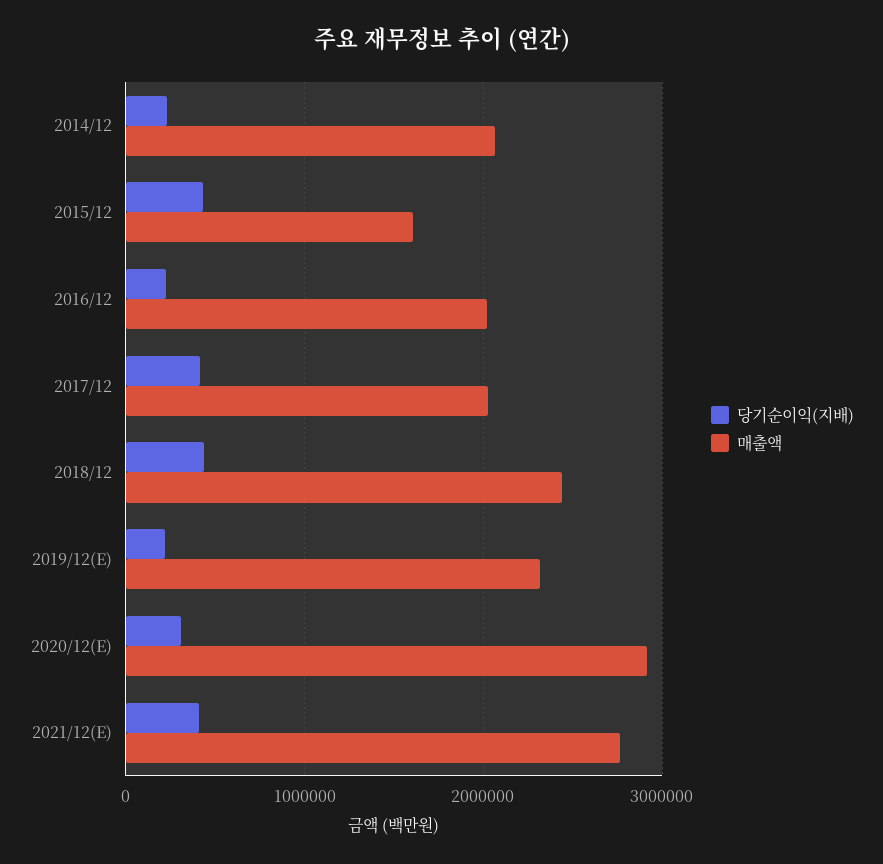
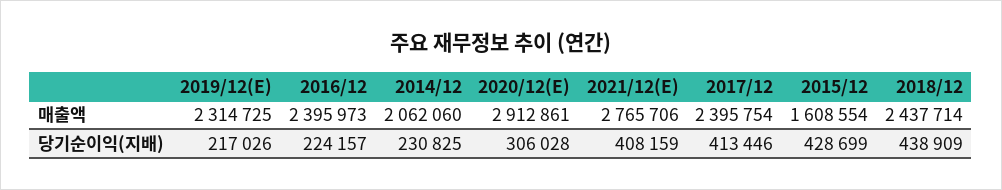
  {
    "당기순이익(지배)": {
      "2014/12": 230825,
      "2015/12": 428699,
      "2016/12": 224157,
      "2017/12": 413446,
      "2018/12": 438909,
      "2019/12(E)": 217026,
      "2020/12(E)": 306028,
      "2021/12(E)": 408159
    },
    "매출액": {
      "2014/12": 2062060,
      "2015/12": 1608554,
-     "2016/12": 2000000,
+     "2016/12": 2395973,
-     "2017/12": 2000000,
+     "2017/12": 2395754,
      "2018/12": 2437714,
      "2019/12(E)": 2314725,
      "2020/12(E)": 2912861,
      "2021/12(E)": 2765706
    }
  }

